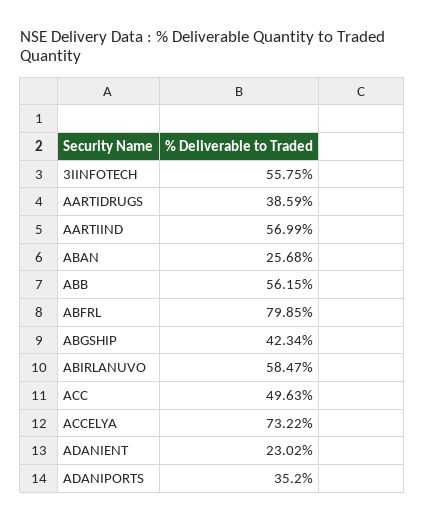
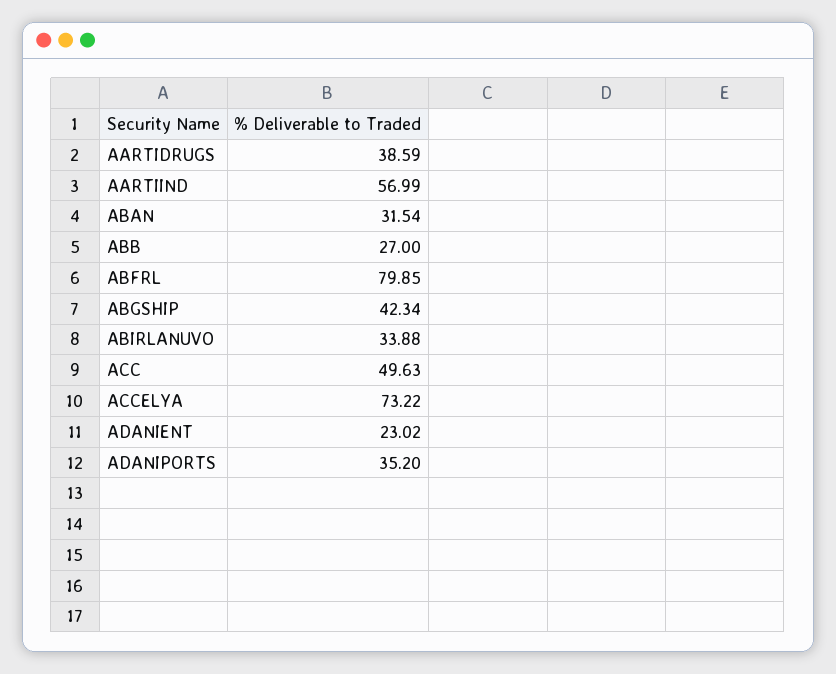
  {
-   "3IINFOTECH": 55.75,
    "AARTIDRUGS": 38.59,
    "AARTIIND": 56.99,
-   "ABAN": 25.68,
+   "ABAN": 31.54,
-   "ABB": 56.15,
+   "ABB": 27,
    "ABFRL": 79.85,
    "ABGSHIP": 42.34,
-   "ABIRLANUVO": 58.47,
+   "ABIRLANUVO": 33.88,
    "ACC": 49.63,
    "ACCELYA": 73.22,
    "ADANIENT": 23.02,
    "ADANIPORTS": 35.2
  }

